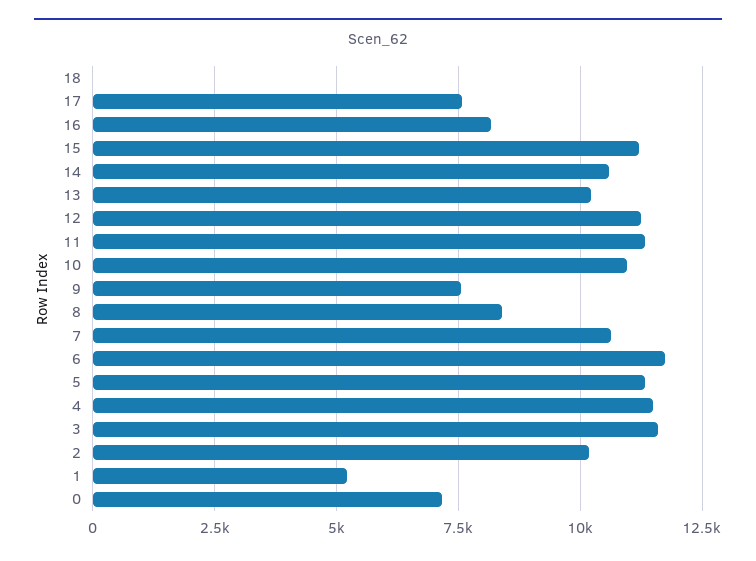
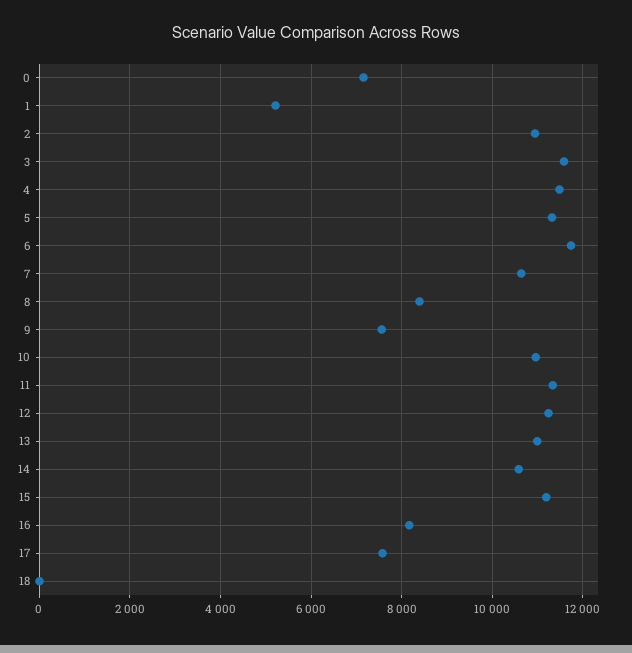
  {
    "18": 0,
    "17": 7600,
    "16": 8200,
    "15": 11200,
    "14": 10600,
-   "13": 10250,
+   "13": 11000,
    "12": 11200,
    "11": 11400,
    "10": 11000,
    "9": 7600,
    "8": 8400,
    "7": 10600,
    "6": 11800,
    "5": 11400,
    "4": 11400,
    "3": 11600,
-   "2": 10250,
+   "2": 11000,
    "1": 5200,
    "0": 7200
  }

